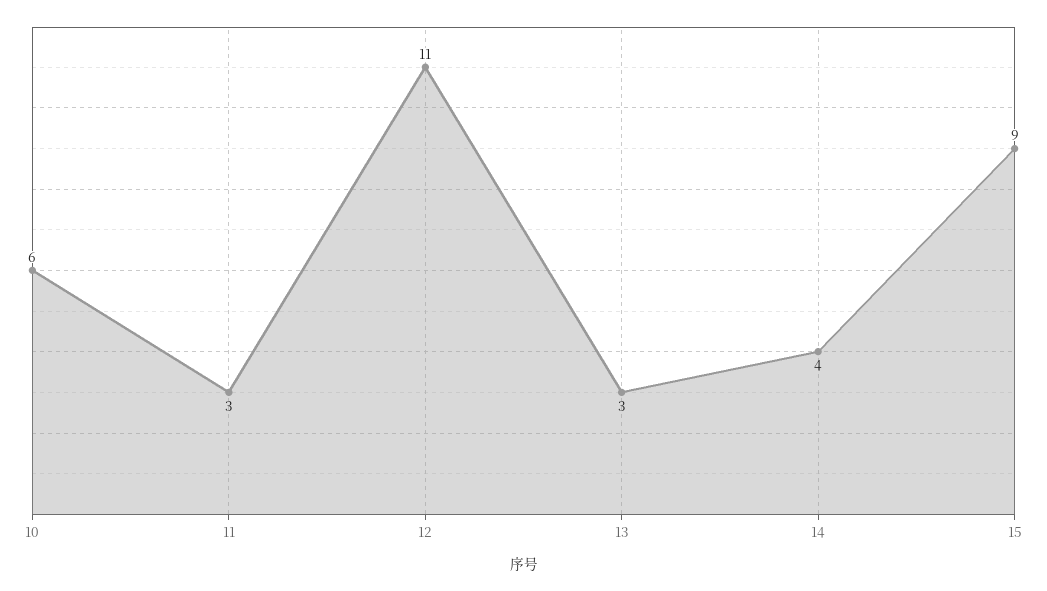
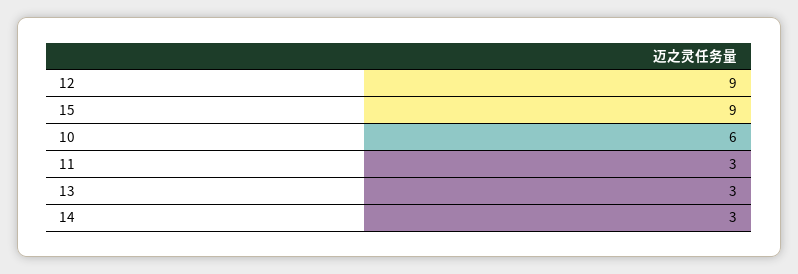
  {
    "10": 6,
    "11": 3,
-   "12": 11,
+   "12": 9,
    "13": 3,
-   "14": 4,
+   "14": 3,
    "15": 9
  }

